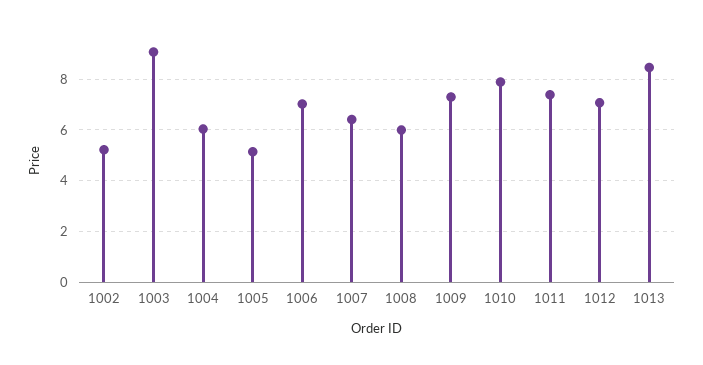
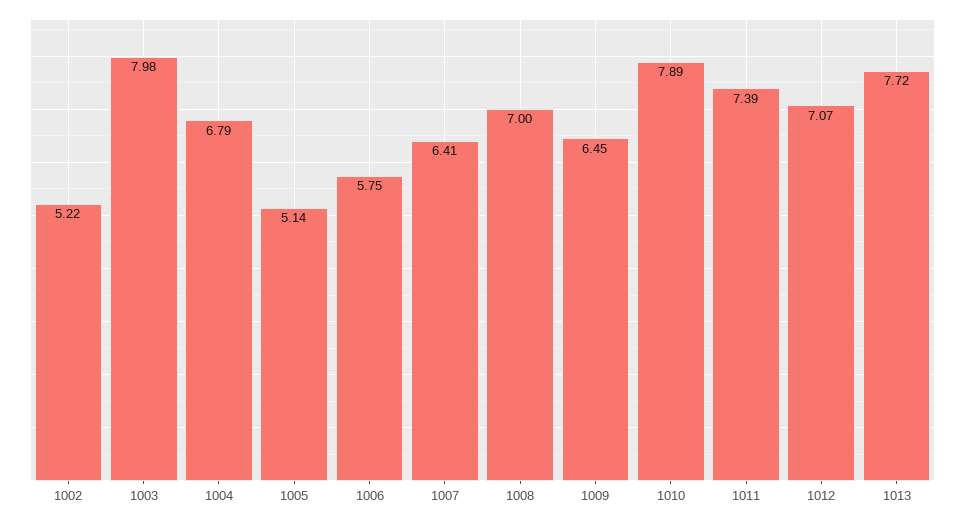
  {
    "1002": 5.22,
-   "1003": 9,
+   "1003": 7.98,
-   "1004": 6,
+   "1004": 6.79,
    "1005": 5.14,
-   "1006": 7,
+   "1006": 5.75,
    "1007": 6.41,
-   "1008": 6,
+   "1008": 7,
-   "1009": 7.25,
+   "1009": 6.45,
    "1010": 7.89,
    "1011": 7.39,
    "1012": 7.07,
-   "1013": 8.5
+   "1013": 7.72
  }

